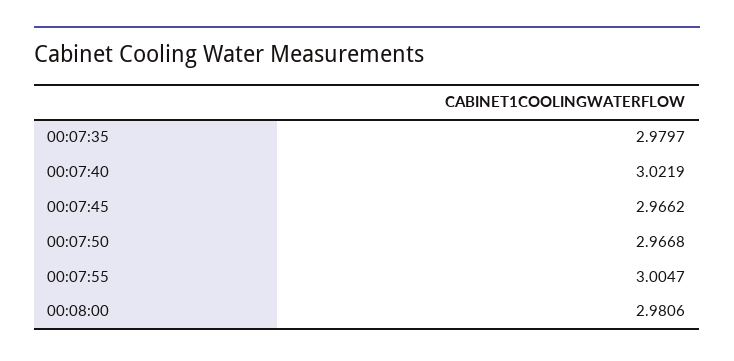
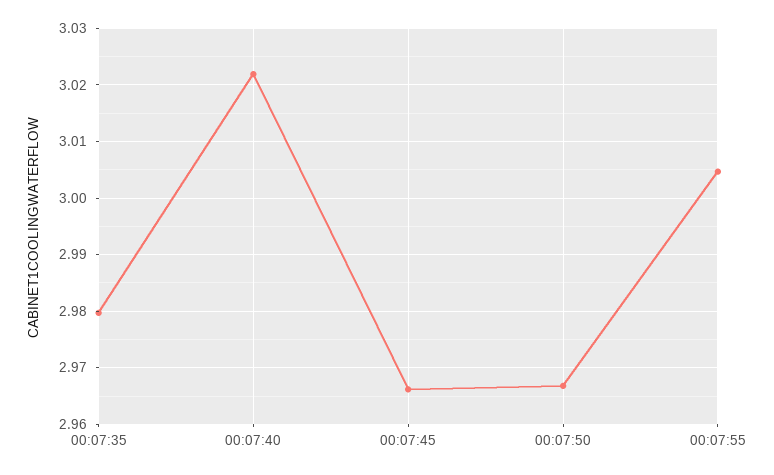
  {
    "00:07:35": 2.9797,
    "00:07:40": 3.0219,
    "00:07:45": 2.9662,
    "00:07:50": 2.9668,
-   "00:07:55": 3.0047,
+   "00:07:55": 3.0047
-   "00:08:00": 2.9806
  }

